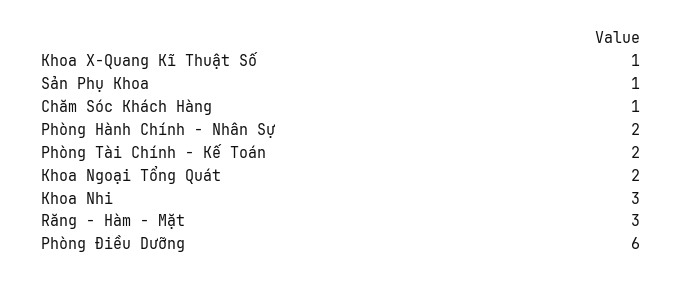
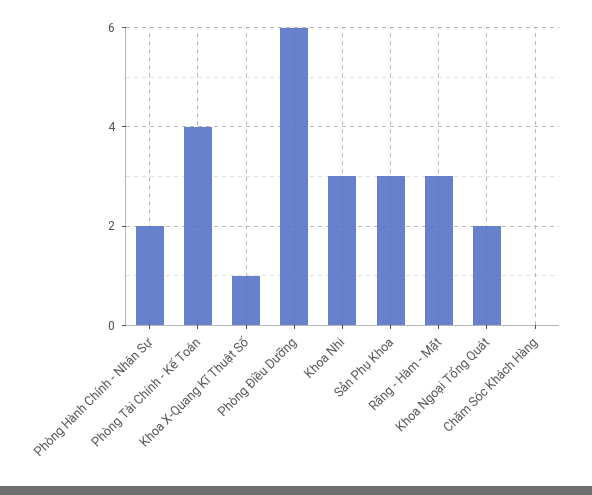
  {
    "Khoa X-Quang Kĩ Thuật Số": 1,
-   "Sản Phụ Khoa": 1,
+   "Sản Phụ Khoa": 3,
-   "Chăm Sóc Khách Hàng": 1,
+   "Chăm Sóc Khách Hàng": 0,
    "Phòng Hành Chính - Nhân Sự": 2,
-   "Phòng Tài Chính - Kế Toán": 2,
+   "Phòng Tài Chính - Kế Toán": 4,
    "Khoa Ngoại Tổng Quát": 2,
    "Khoa Nhi": 3,
    "Răng - Hàm - Mặt": 3,
    "Phòng Điều Dưỡng": 6
  }

